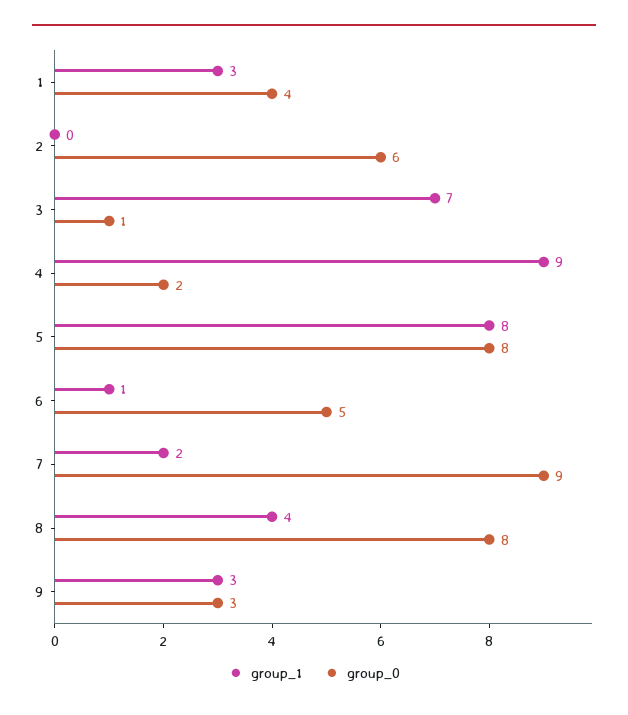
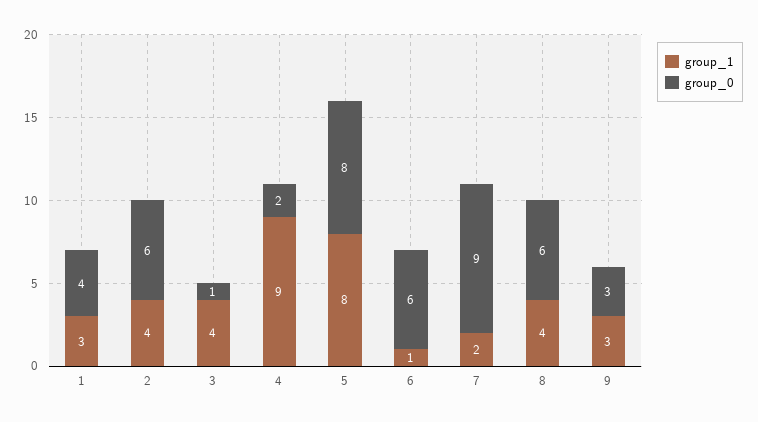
  {
    "group_1": {
      "1": 3,
-     "2": 0,
+     "2": 4,
-     "3": 7,
+     "3": 4,
      "4": 9,
      "5": 8,
      "6": 1,
      "7": 2,
      "8": 4,
      "9": 3
    },
    "group_0": {
      "1": 4,
      "2": 6,
      "3": 1,
      "4": 2,
      "5": 8,
-     "6": 5,
+     "6": 6,
      "7": 9,
-     "8": 8,
+     "8": 6,
      "9": 3
    }
  }

